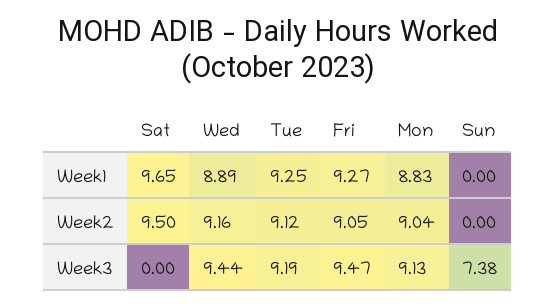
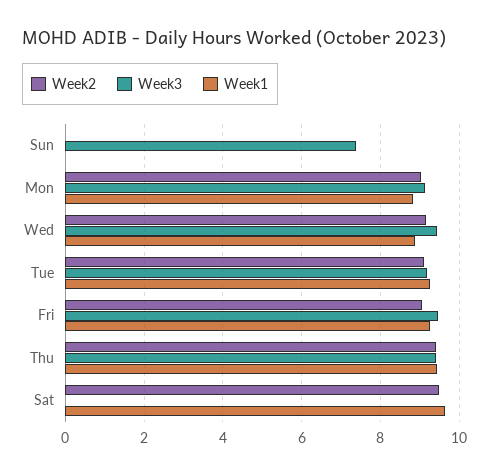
  {
    "Week1": {
      "Sat": 9.65,
      "Wed": 8.89,
      "Tue": 9.25,
      "Fri": 9.27,
      "Mon": 8.83,
-     "Sun": 0
+     "Sun": 0,
+     "Thu": 9.4
    },
    "Week2": {
      "Sat": 9.5,
      "Wed": 9.16,
      "Tue": 9.12,
      "Fri": 9.05,
      "Mon": 9.04,
-     "Sun": 0
+     "Sun": 0,
+     "Thu": 9.4
    },
    "Week3": {
      "Sat": 0,
      "Wed": 9.44,
      "Tue": 9.19,
      "Fri": 9.47,
      "Mon": 9.13,
-     "Sun": 7.38
+     "Sun": 7.38,
+     "Thu": 9.4
    }
  }

